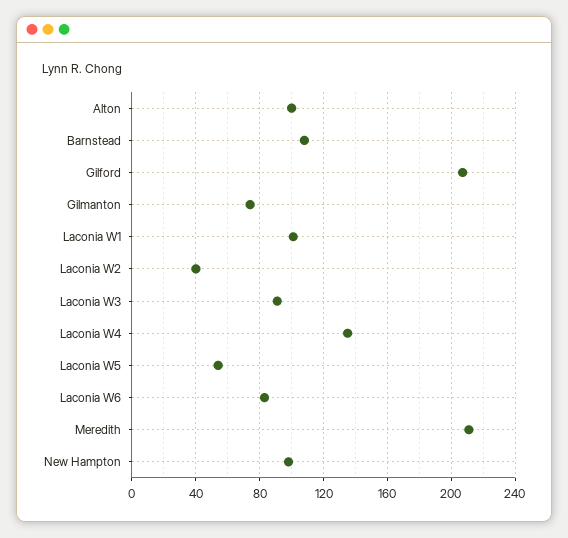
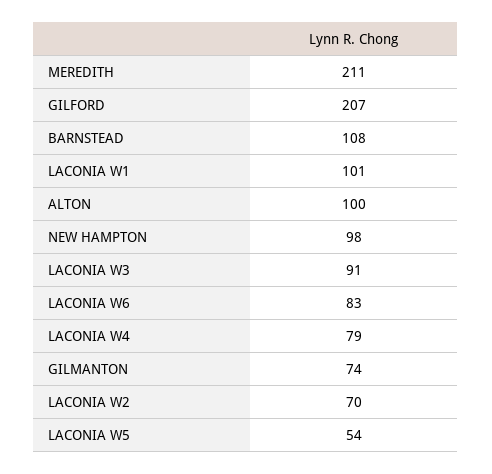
  {
    "Alton": 100,
    "Barnstead": 108,
    "Gilford": 207,
    "Gilmanton": 74,
    "Laconia W1": 101,
-   "Laconia W2": 40,
+   "Laconia W2": 70,
    "Laconia W3": 91,
-   "Laconia W4": 135,
+   "Laconia W4": 79,
    "Laconia W5": 54,
    "Laconia W6": 83,
    "Meredith": 211,
    "New Hampton": 98
  }

